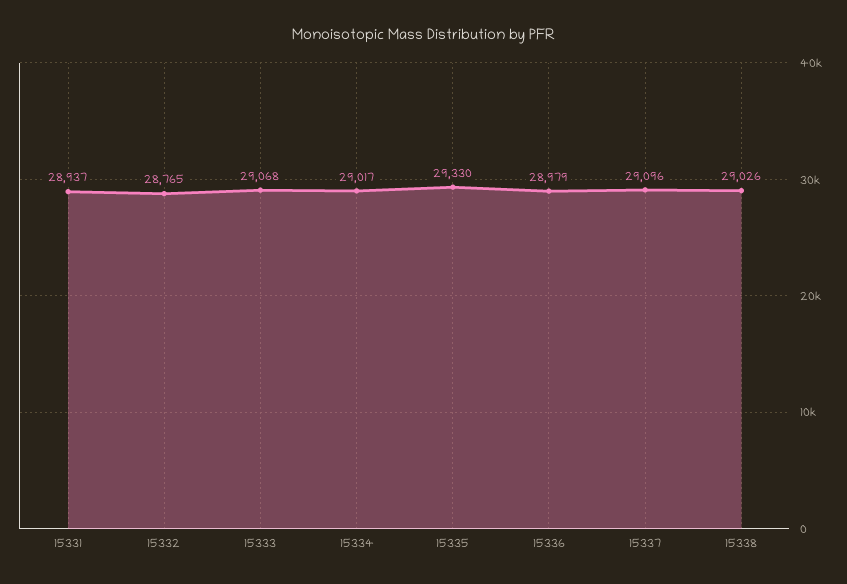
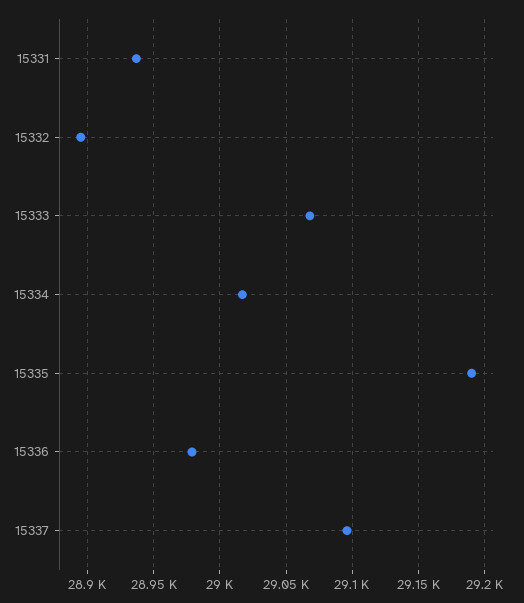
  {
    "15331": 28937,
-   "15332": 28765,
+   "15332": 28895,
    "15333": 29068,
    "15334": 29017,
-   "15335": 29330,
+   "15335": 29190,
    "15336": 28979,
-   "15337": 29096,
+   "15337": 29096
-   "15338": 29026
  }

